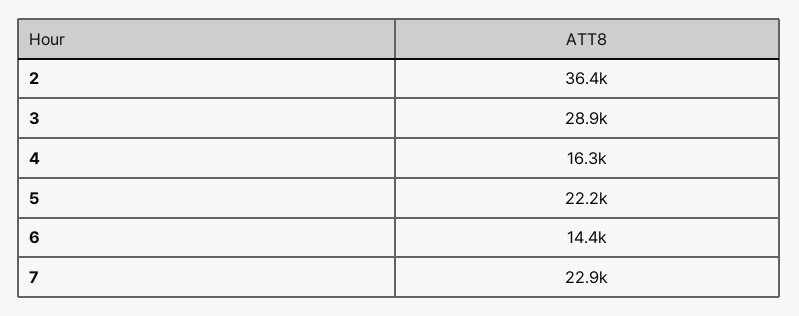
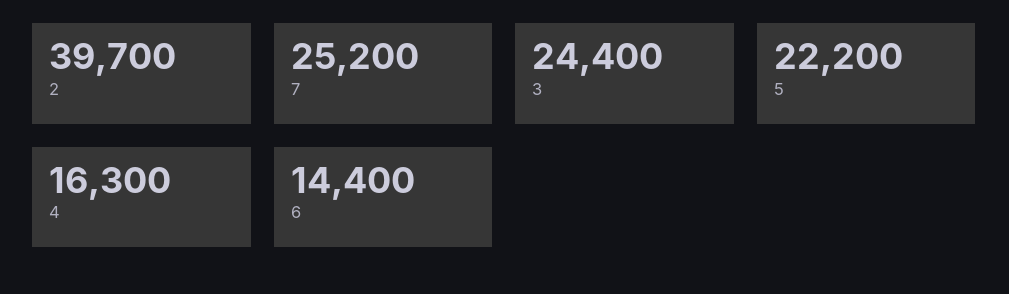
  {
-   "2": 36400,
+   "2": 39700,
-   "3": 28900,
+   "3": 24400,
    "4": 16300,
    "5": 22200,
    "6": 14400,
-   "7": 22900
+   "7": 25200
  }

